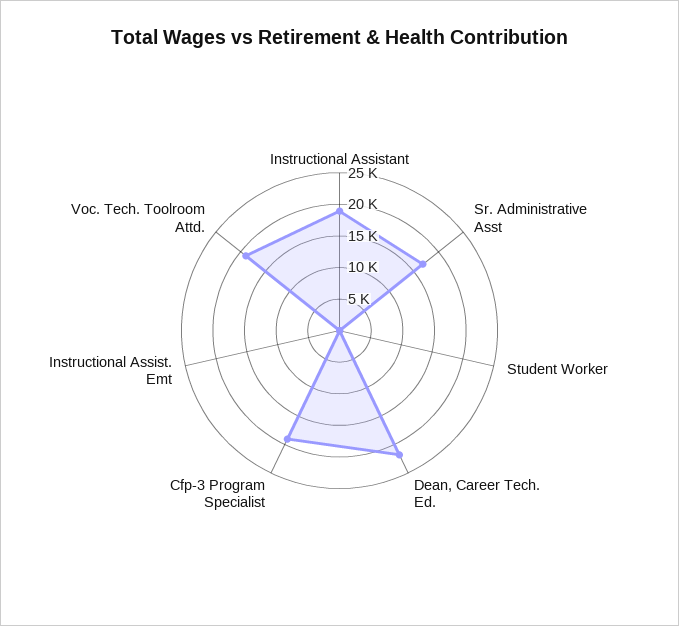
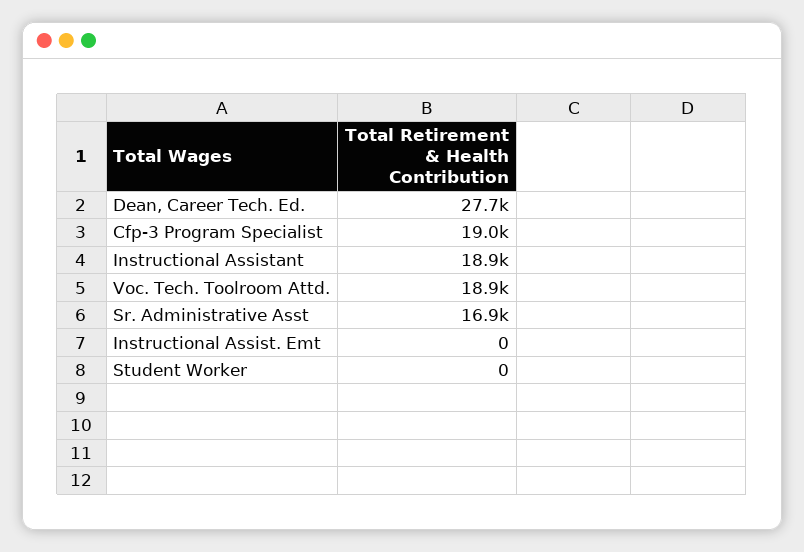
  {
    "Instructional Assistant": 18900,
    "Sr. Administrative Asst": 16900,
    "Student Worker": 0,
-   "Dean, Career Tech. Ed.": 22500,
+   "Dean, Career Tech. Ed.": 27700,
    "Cfp-3 Program Specialist": 19000,
    "Instructional Assist. Emt": 0,
    "Voc. Tech. Toolroom Attd.": 18900
  }

